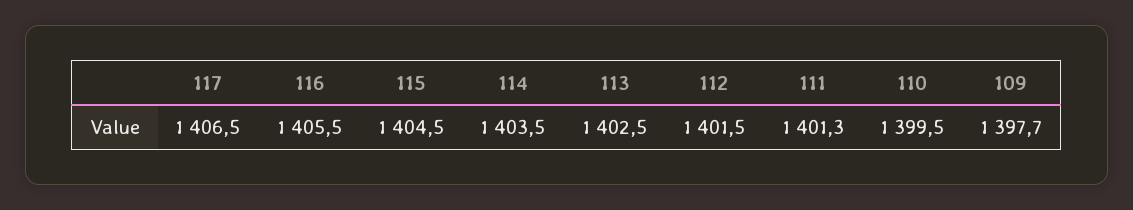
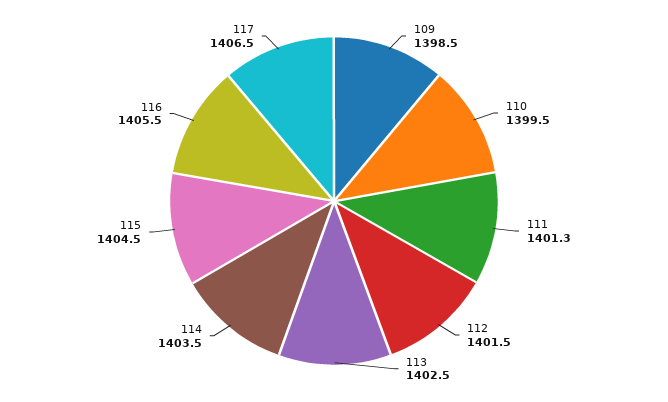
  {
    "117": 1406.5,
    "116": 1405.5,
    "115": 1404.5,
    "114": 1403.5,
    "113": 1402.5,
    "112": 1401.5,
    "111": 1401.3,
    "110": 1399.5,
-   "109": 1397.7
+   "109": 1398.5
  }

